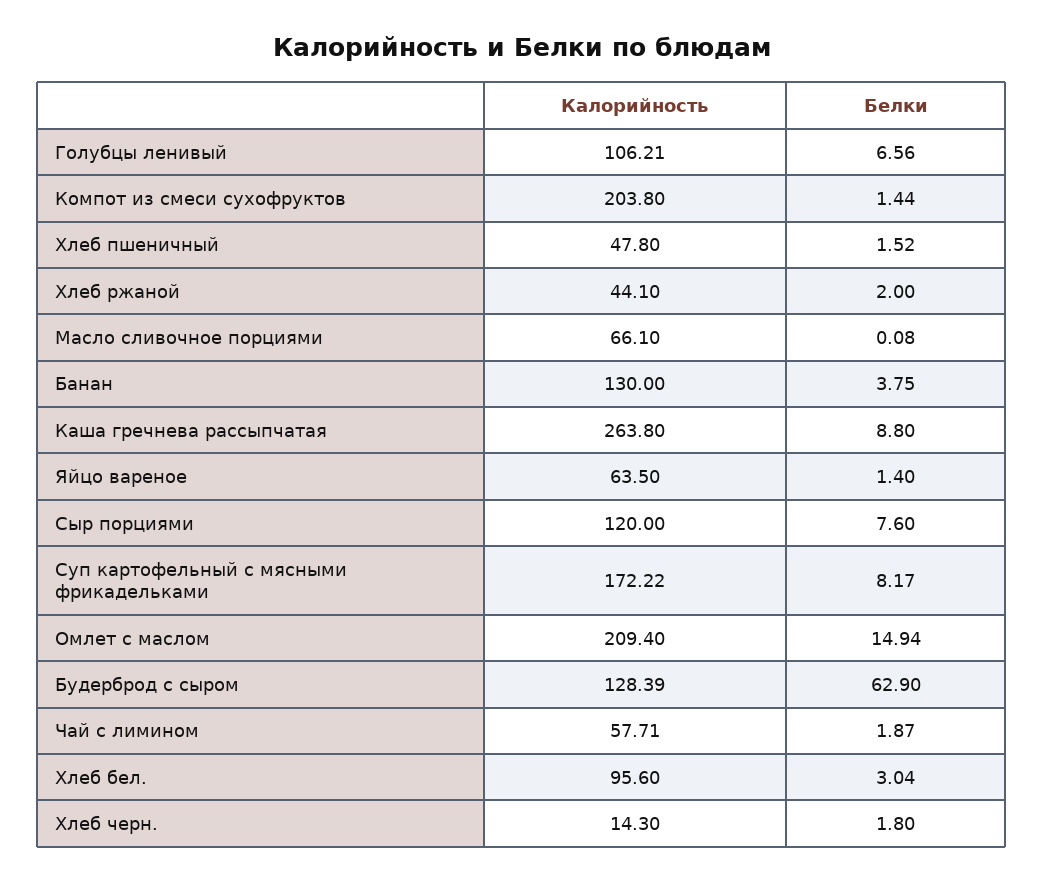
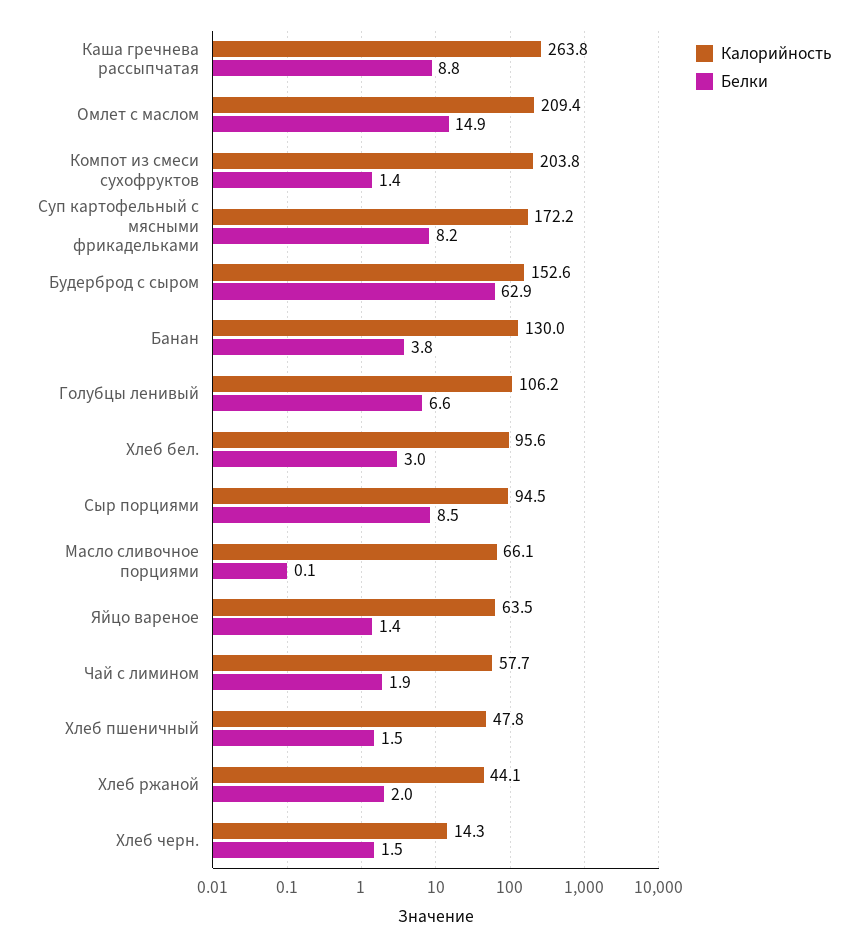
  {
    "Калорийность": {
      "Голубцы ленивый": 106.21,
      "Компот из смеси сухофруктов": 203.8,
      "Хлеб пшеничный": 47.8,
      "Хлеб ржаной": 44.1,
      "Масло сливочное порциями": 66.1,
      "Банан": 130,
      "Каша гречнева рассыпчатая": 263.8,
      "Яйцо вареное": 63.5,
-     "Сыр порциями": 120,
+     "Сыр порциями": 94.5,
      "Суп картофельный с мясными фрикадельками": 172.22,
      "Омлет с маслом": 209.4,
-     "Будерброд с сыром": 128.39,
+     "Будерброд с сыром": 152.6,
      "Чай с лимином": 57.71,
      "Хлеб бел.": 95.6,
      "Хлеб черн.": 14.3
    },
    "Белки": {
      "Голубцы ленивый": 6.56,
      "Компот из смеси сухофруктов": 1.44,
      "Хлеб пшеничный": 1.52,
      "Хлеб ржаной": 2,
      "Масло сливочное порциями": 0.08,
      "Банан": 3.75,
      "Каша гречнева рассыпчатая": 8.8,
      "Яйцо вареное": 1.4,
-     "Сыр порциями": 7.6,
+     "Сыр порциями": 8.5,
      "Суп картофельный с мясными фрикадельками": 8.17,
      "Омлет с маслом": 14.94,
      "Будерброд с сыром": 62.9,
      "Чай с лимином": 1.87,
      "Хлеб бел.": 3.04,
-     "Хлеб черн.": 1.8
+     "Хлеб черн.": 1.5
    }
  }

